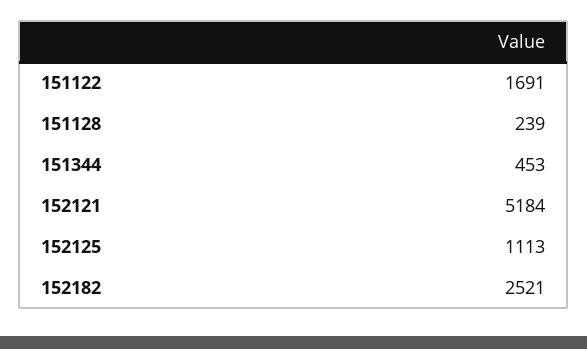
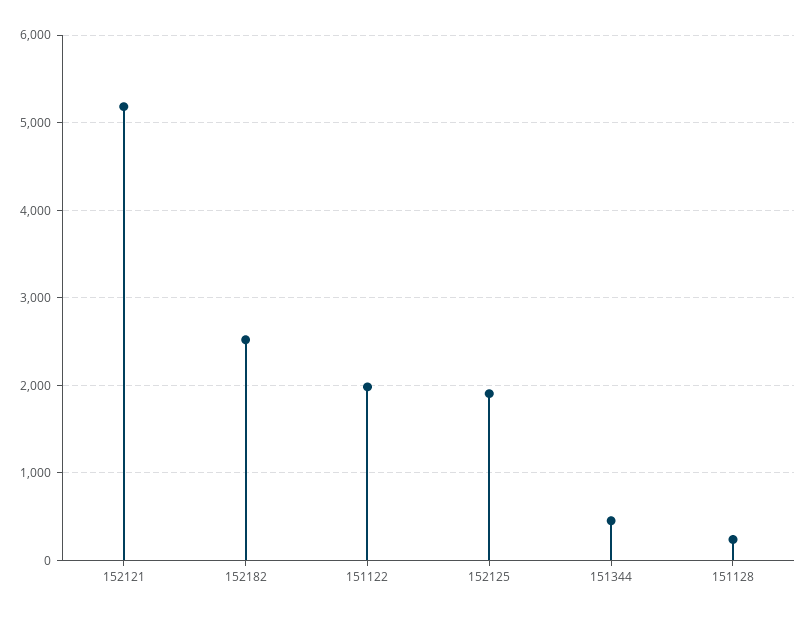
  {
-   "151122": 1691,
+   "151122": 2000,
    "151128": 239,
    "151344": 453,
    "152121": 5184,
-   "152125": 1113,
+   "152125": 1900,
    "152182": 2521
  }

